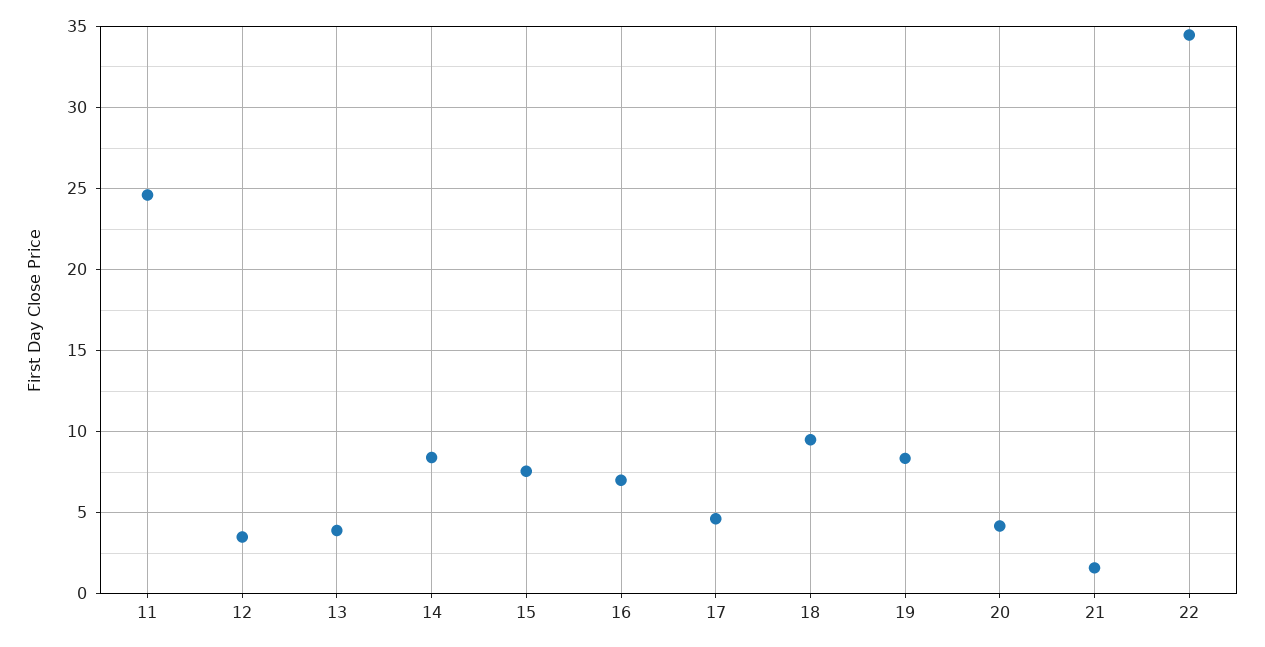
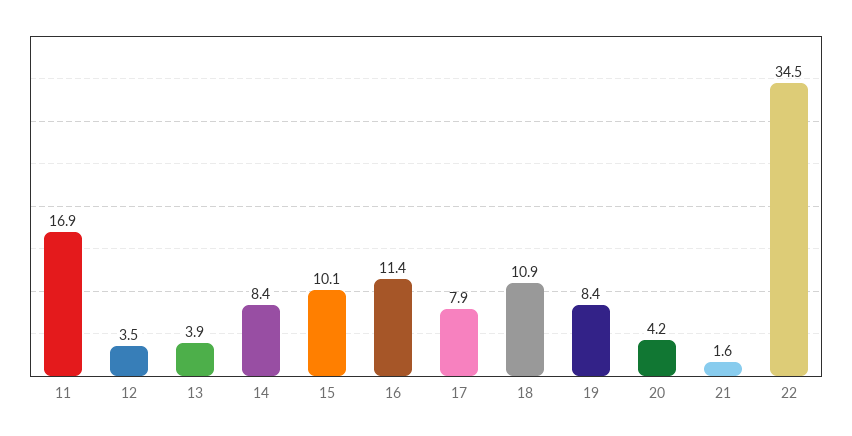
  {
-   "11": 24.5,
+   "11": 16.9,
    "12": 3.5,
    "13": 3.9,
    "14": 8.4,
-   "15": 7.5,
+   "15": 10.1,
-   "16": 7,
+   "16": 11.4,
-   "17": 4.5,
+   "17": 7.9,
-   "18": 9.5,
+   "18": 10.9,
    "19": 8.4,
    "20": 4.2,
    "21": 1.6,
    "22": 34.5
  }

